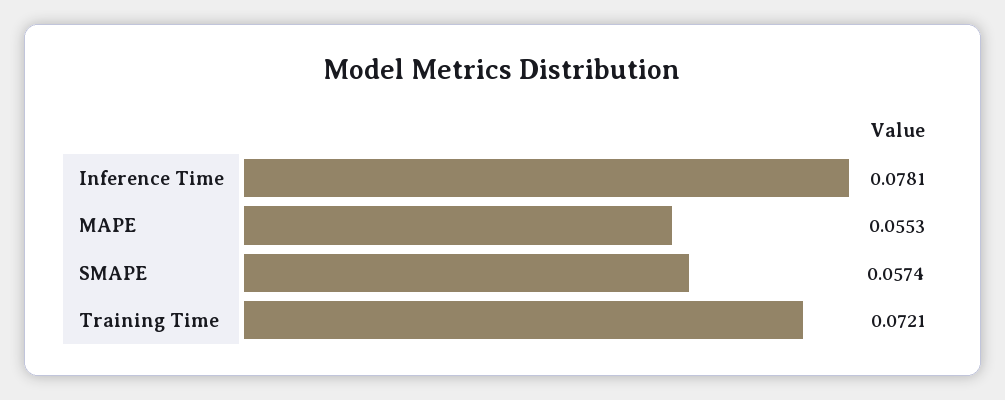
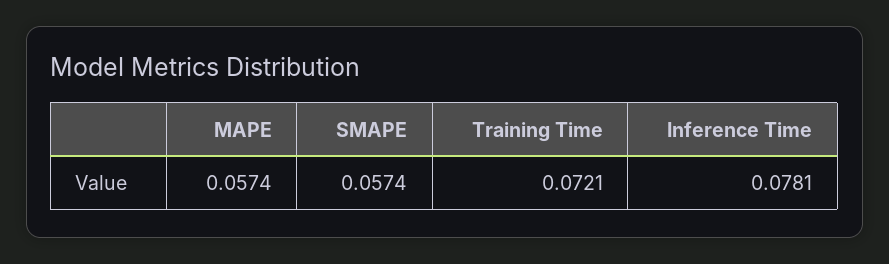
  {
    "Inference Time": 0.0781,
-   "MAPE": 0.0553,
+   "MAPE": 0.0574,
    "SMAPE": 0.0574,
    "Training Time": 0.0721
  }

